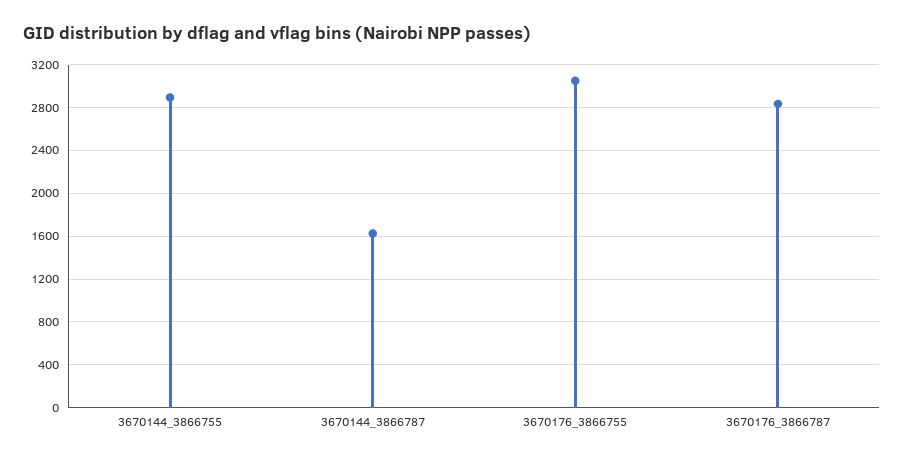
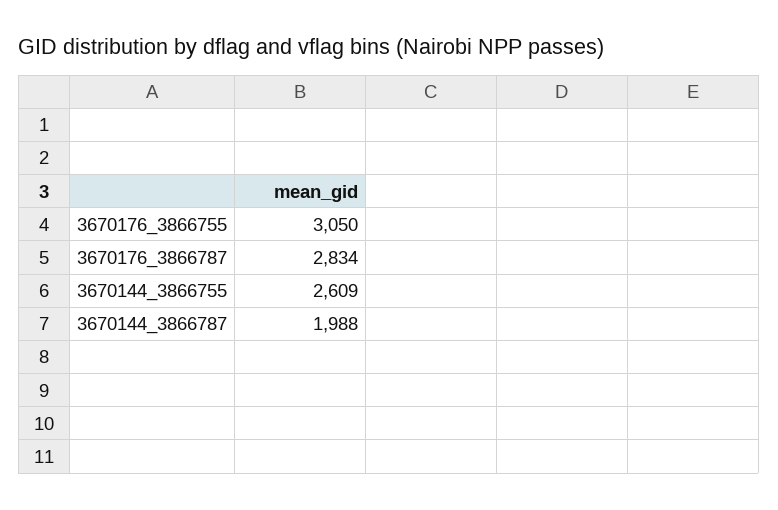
  {
-   "3670144_3866755": 2900,
+   "3670144_3866755": 2609,
-   "3670144_3866787": 1600,
+   "3670144_3866787": 1988,
    "3670176_3866755": 3050,
    "3670176_3866787": 2834
  }

